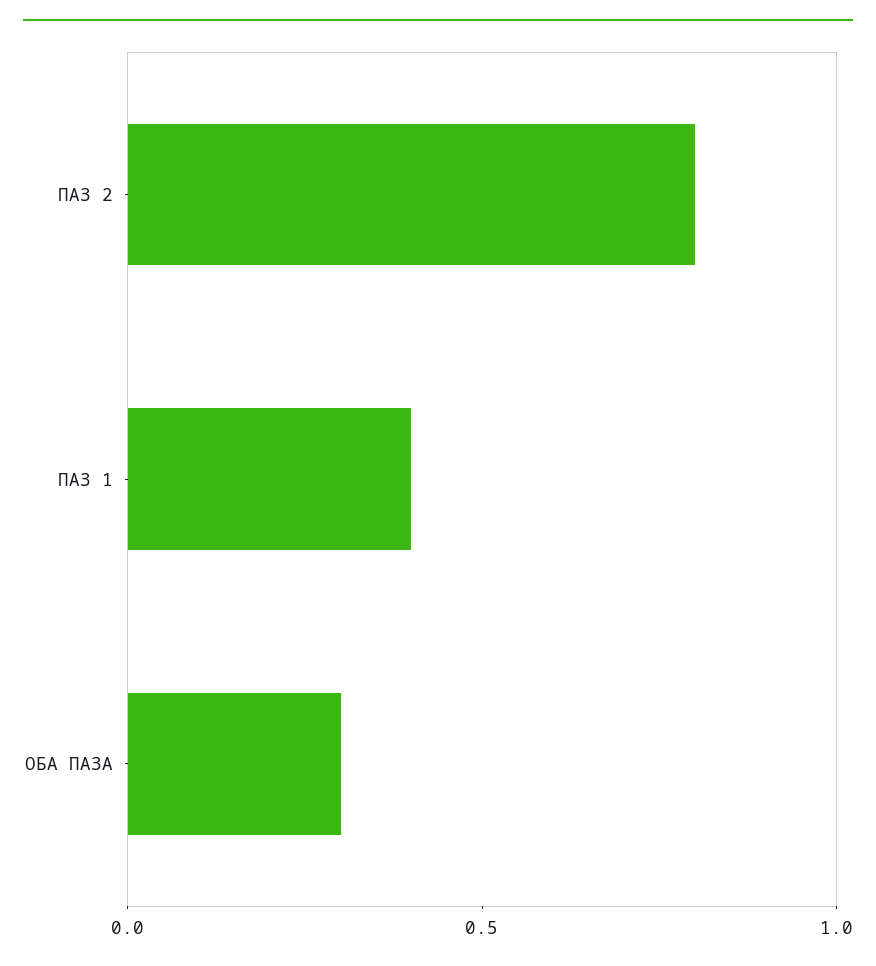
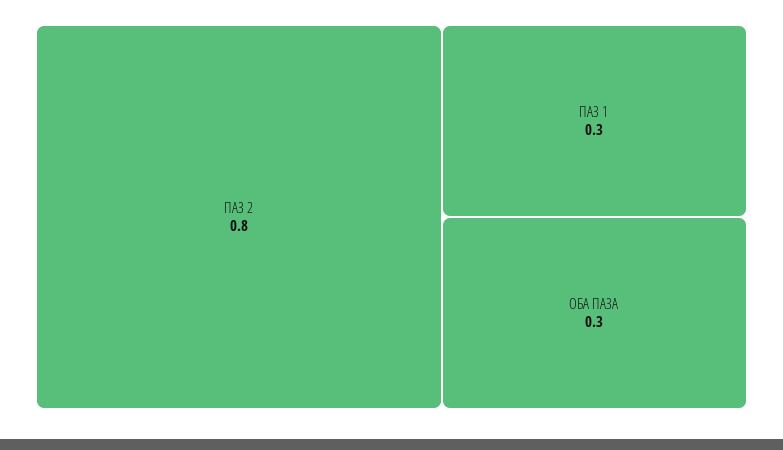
  {
    "ПАЗ 2": 0.8,
-   "ПАЗ 1": 0.4,
+   "ПАЗ 1": 0.3,
    "ОБА ПАЗА": 0.3
  }

